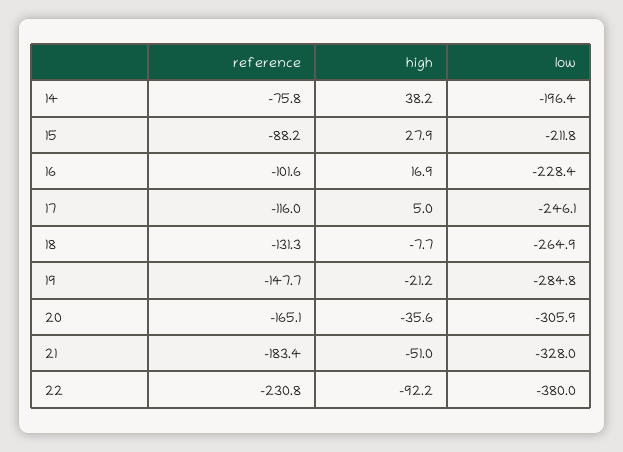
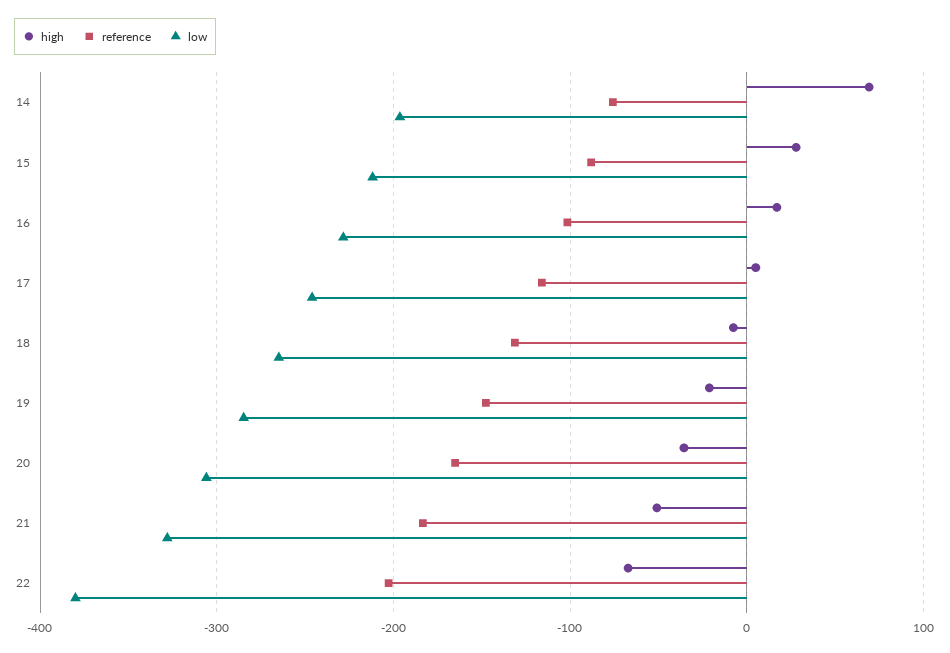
  {
    "reference": {
      "14": -75.8,
      "15": -88.2,
      "16": -101.6,
      "17": -116,
      "18": -131.3,
      "19": -147.7,
      "20": -165.1,
      "21": -183.4,
-     "22": -230.8
+     "22": -200
    },
    "high": {
-     "14": 38.2,
+     "14": 70,
      "15": 27.9,
      "16": 16.9,
      "17": 5,
      "18": -7.7,
      "19": -21.2,
      "20": -35.6,
      "21": -51,
-     "22": -92.2
+     "22": -70
    },
    "low": {
      "14": -196.4,
      "15": -211.8,
      "16": -228.4,
      "17": -246.1,
      "18": -264.9,
      "19": -284.8,
      "20": -305.9,
      "21": -328,
      "22": -380
    }
  }

